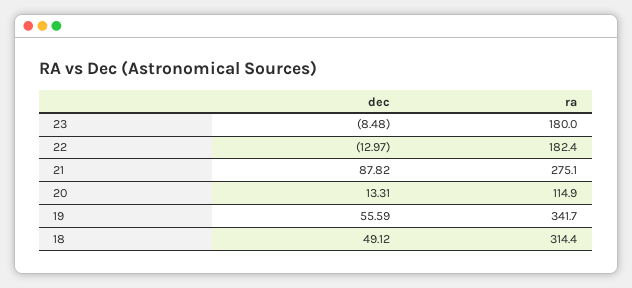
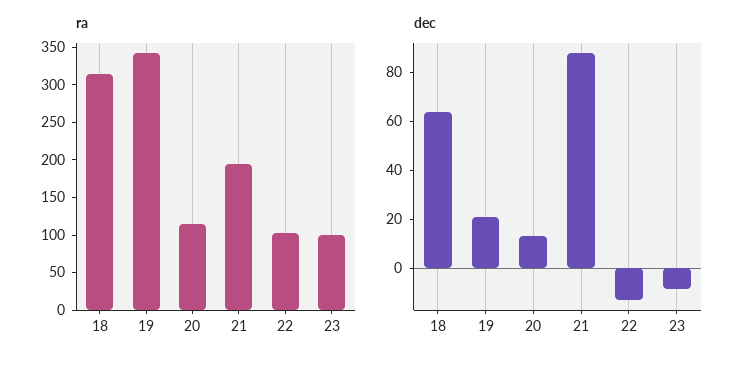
  {
    "dec": {
      "23": -8.48,
      "22": -12.97,
      "21": 87.82,
      "20": 13.31,
-     "19": 55.59,
+     "19": 20,
-     "18": 49.12
+     "18": 65
    },
    "ra": {
-     "23": 180,
+     "23": 100,
-     "22": 182.4,
+     "22": 100,
-     "21": 275.1,
+     "21": 200,
      "20": 114.9,
      "19": 341.7,
      "18": 314.4
    }
  }

